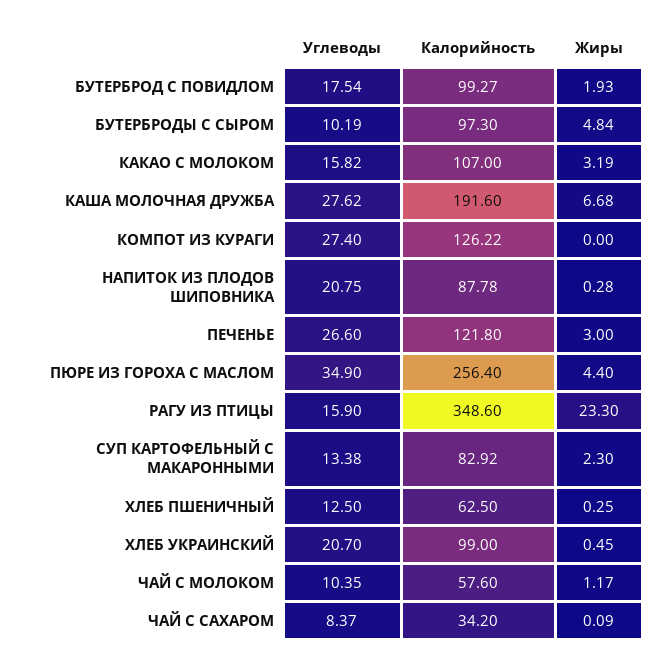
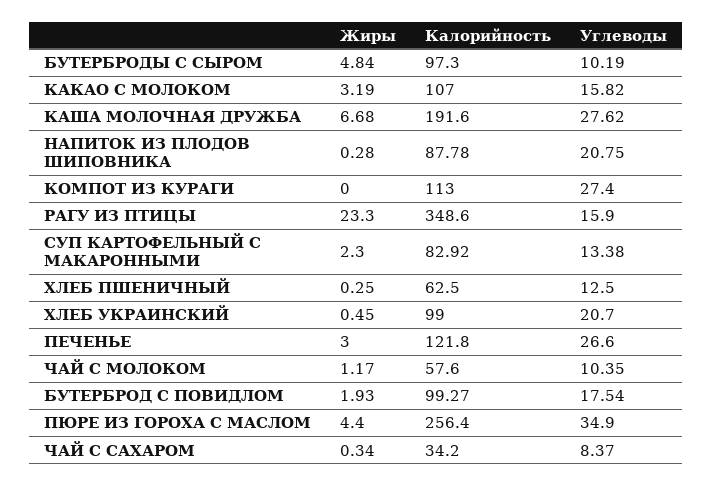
  {
    "Углеводы": {
      "БУТЕРБРОД С ПОВИДЛОМ": 17.54,
      "БУТЕРБРОДЫ С СЫРОМ": 10.19,
      "КАКАО С МОЛОКОМ": 15.82,
      "КАША МОЛОЧНАЯ ДРУЖБА": 27.62,
      "КОМПОТ ИЗ КУРАГИ": 27.4,
      "НАПИТОК ИЗ ПЛОДОВ ШИПОВНИКА": 20.75,
      "ПЕЧЕНЬЕ": 26.6,
      "ПЮРЕ ИЗ ГОРОХА С МАСЛОМ": 34.9,
      "РАГУ ИЗ ПТИЦЫ": 15.9,
      "СУП КАРТОФЕЛЬНЫЙ С МАКАРОННЫМИ": 13.38,
      "ХЛЕБ ПШЕНИЧНЫЙ": 12.5,
      "ХЛЕБ УКРАИНСКИЙ": 20.7,
      "ЧАЙ С МОЛОКОМ": 10.35,
      "ЧАЙ С САХАРОМ": 8.37
    },
    "Калорийность": {
      "БУТЕРБРОД С ПОВИДЛОМ": 99.27,
      "БУТЕРБРОДЫ С СЫРОМ": 97.3,
      "КАКАО С МОЛОКОМ": 107,
      "КАША МОЛОЧНАЯ ДРУЖБА": 191.6,
-     "КОМПОТ ИЗ КУРАГИ": 126.22,
+     "КОМПОТ ИЗ КУРАГИ": 113,
      "НАПИТОК ИЗ ПЛОДОВ ШИПОВНИКА": 87.78,
      "ПЕЧЕНЬЕ": 121.8,
      "ПЮРЕ ИЗ ГОРОХА С МАСЛОМ": 256.4,
      "РАГУ ИЗ ПТИЦЫ": 348.6,
      "СУП КАРТОФЕЛЬНЫЙ С МАКАРОННЫМИ": 82.92,
      "ХЛЕБ ПШЕНИЧНЫЙ": 62.5,
      "ХЛЕБ УКРАИНСКИЙ": 99,
      "ЧАЙ С МОЛОКОМ": 57.6,
      "ЧАЙ С САХАРОМ": 34.2
    },
    "Жиры": {
      "БУТЕРБРОД С ПОВИДЛОМ": 1.93,
      "БУТЕРБРОДЫ С СЫРОМ": 4.84,
      "КАКАО С МОЛОКОМ": 3.19,
      "КАША МОЛОЧНАЯ ДРУЖБА": 6.68,
      "КОМПОТ ИЗ КУРАГИ": 0,
      "НАПИТОК ИЗ ПЛОДОВ ШИПОВНИКА": 0.28,
      "ПЕЧЕНЬЕ": 3,
      "ПЮРЕ ИЗ ГОРОХА С МАСЛОМ": 4.4,
      "РАГУ ИЗ ПТИЦЫ": 23.3,
      "СУП КАРТОФЕЛЬНЫЙ С МАКАРОННЫМИ": 2.3,
      "ХЛЕБ ПШЕНИЧНЫЙ": 0.25,
      "ХЛЕБ УКРАИНСКИЙ": 0.45,
      "ЧАЙ С МОЛОКОМ": 1.17,
-     "ЧАЙ С САХАРОМ": 0.09
+     "ЧАЙ С САХАРОМ": 0.34
    }
  }

